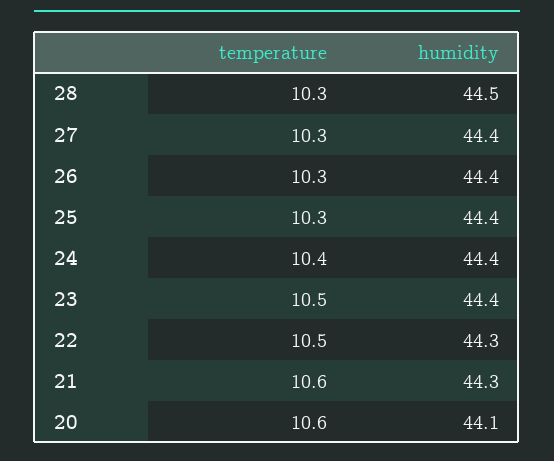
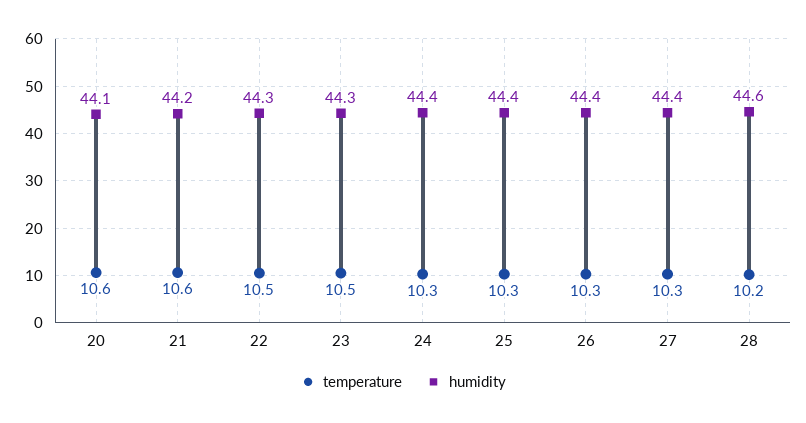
  {
    "temperature": {
-     "28": 10.3,
+     "28": 10.2,
      "27": 10.3,
      "26": 10.3,
      "25": 10.3,
-     "24": 10.4,
+     "24": 10.3,
      "23": 10.5,
      "22": 10.5,
      "21": 10.6,
      "20": 10.6
    },
    "humidity": {
-     "28": 44.5,
+     "28": 44.6,
      "27": 44.4,
      "26": 44.4,
      "25": 44.4,
      "24": 44.4,
-     "23": 44.4,
+     "23": 44.3,
      "22": 44.3,
-     "21": 44.3,
+     "21": 44.2,
      "20": 44.1
    }
  }

